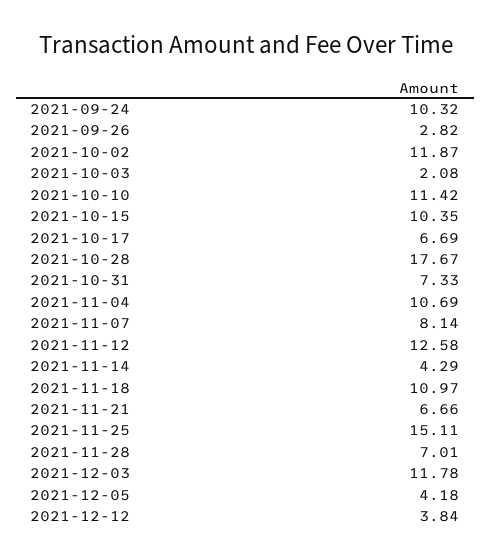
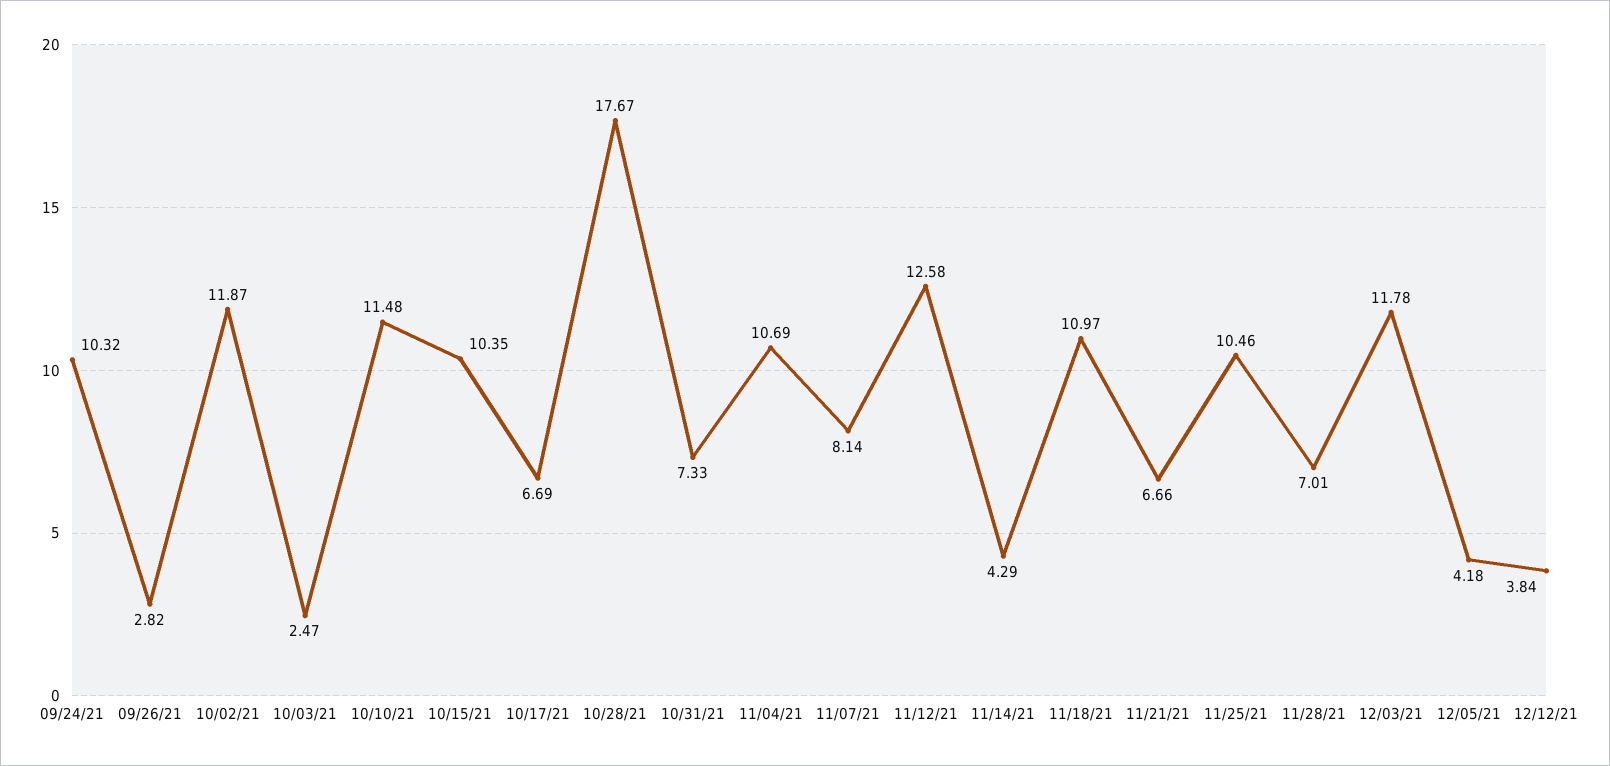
  {
    "2021-09-24": 10.32,
    "2021-09-26": 2.82,
    "2021-10-02": 11.87,
-   "2021-10-03": 2.08,
+   "2021-10-03": 2.47,
-   "2021-10-10": 11.42,
+   "2021-10-10": 11.48,
    "2021-10-15": 10.35,
    "2021-10-17": 6.69,
    "2021-10-28": 17.67,
    "2021-10-31": 7.33,
    "2021-11-04": 10.69,
    "2021-11-07": 8.14,
    "2021-11-12": 12.58,
    "2021-11-14": 4.29,
    "2021-11-18": 10.97,
    "2021-11-21": 6.66,
-   "2021-11-25": 15.11,
+   "2021-11-25": 10.46,
    "2021-11-28": 7.01,
    "2021-12-03": 11.78,
    "2021-12-05": 4.18,
    "2021-12-12": 3.84
  }

